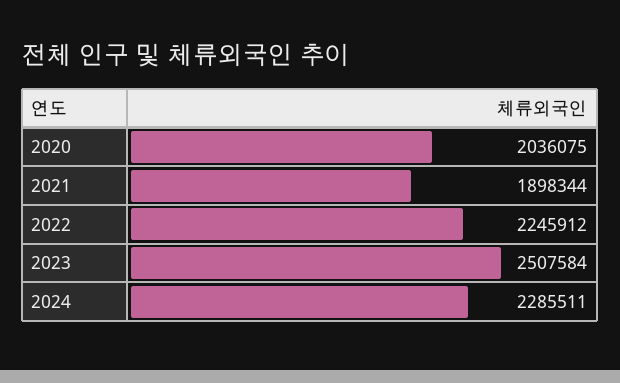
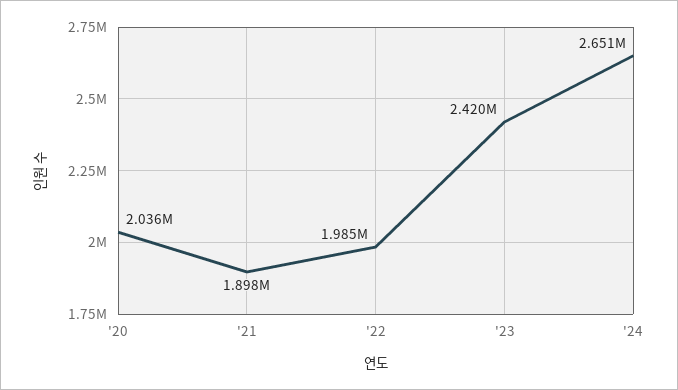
  {
    "2020": 2036075,
    "2021": 1898344,
-   "2022": 2245912,
+   "2022": 1985000,
-   "2023": 2507584,
+   "2023": 2420000,
-   "2024": 2285511
+   "2024": 2651000
  }

